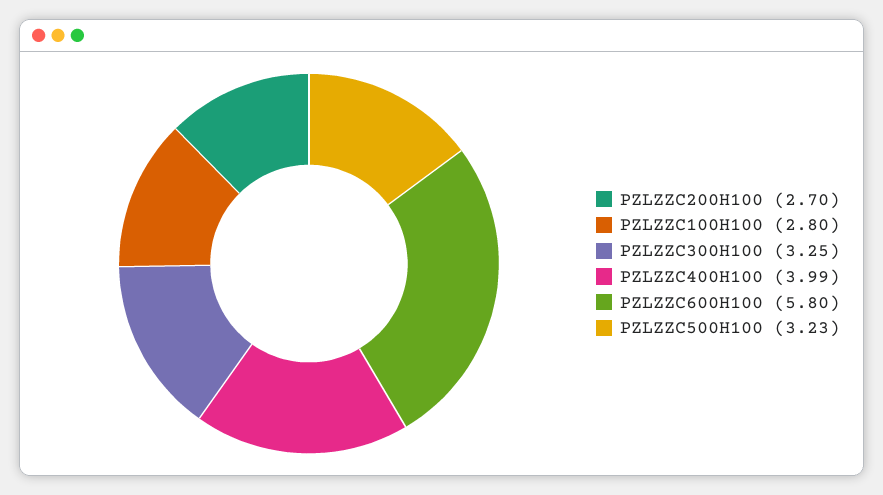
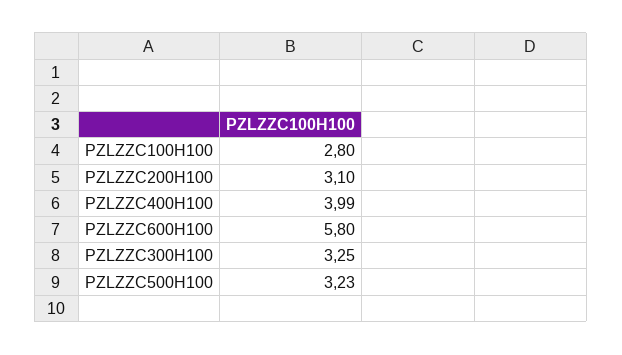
  {
-   "PZLZZC200H100": 2.7,
+   "PZLZZC200H100": 3.1,
    "PZLZZC100H100": 2.8,
    "PZLZZC300H100": 3.25,
    "PZLZZC400H100": 3.99,
    "PZLZZC600H100": 5.8,
    "PZLZZC500H100": 3.23
  }

